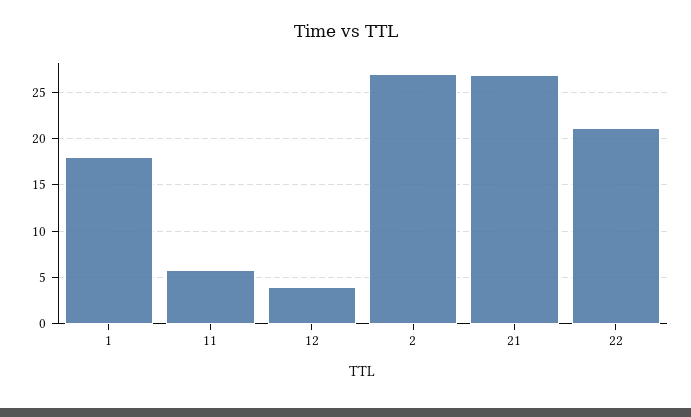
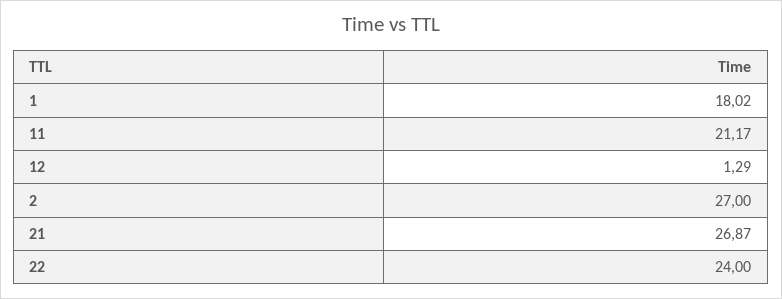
  {
    "1": 18.02,
-   "11": 6,
+   "11": 21.17,
-   "12": 4,
+   "12": 1.29,
    "2": 27,
    "21": 26.87,
-   "22": 21
+   "22": 24
  }

